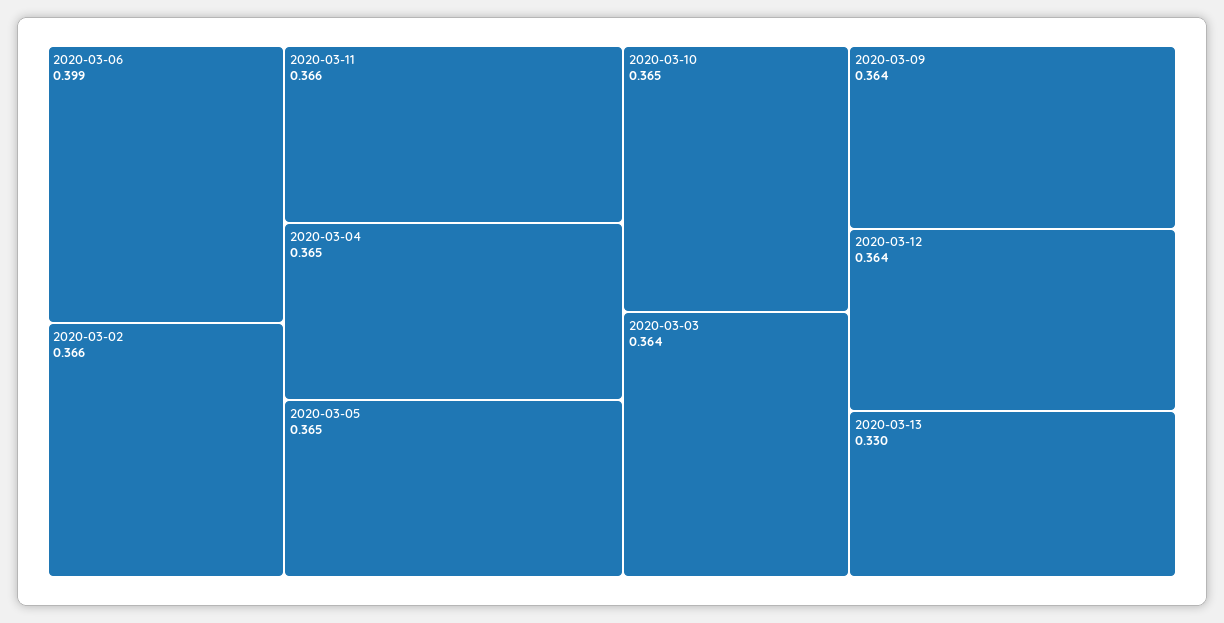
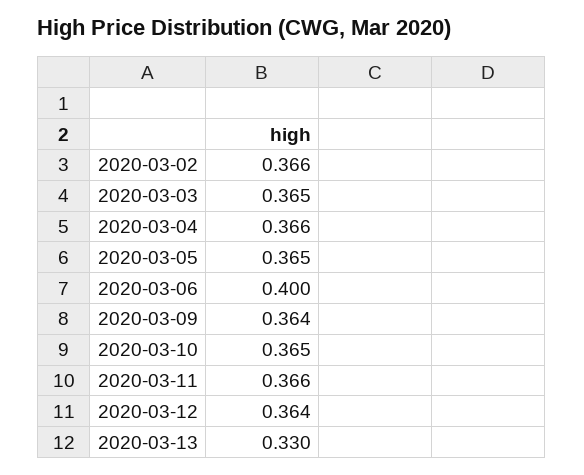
  {
-   "2020-03-06": 0.399,
+   "2020-03-06": 0.4,
    "2020-03-02": 0.366,
    "2020-03-11": 0.366,
-   "2020-03-04": 0.365,
+   "2020-03-04": 0.366,
    "2020-03-05": 0.365,
    "2020-03-10": 0.365,
-   "2020-03-03": 0.364,
+   "2020-03-03": 0.365,
    "2020-03-09": 0.364,
    "2020-03-12": 0.364,
    "2020-03-13": 0.33
  }

